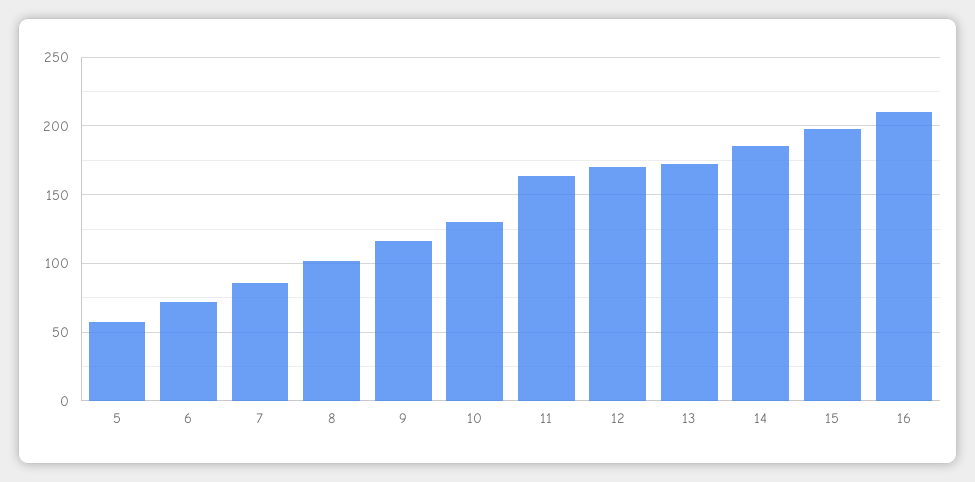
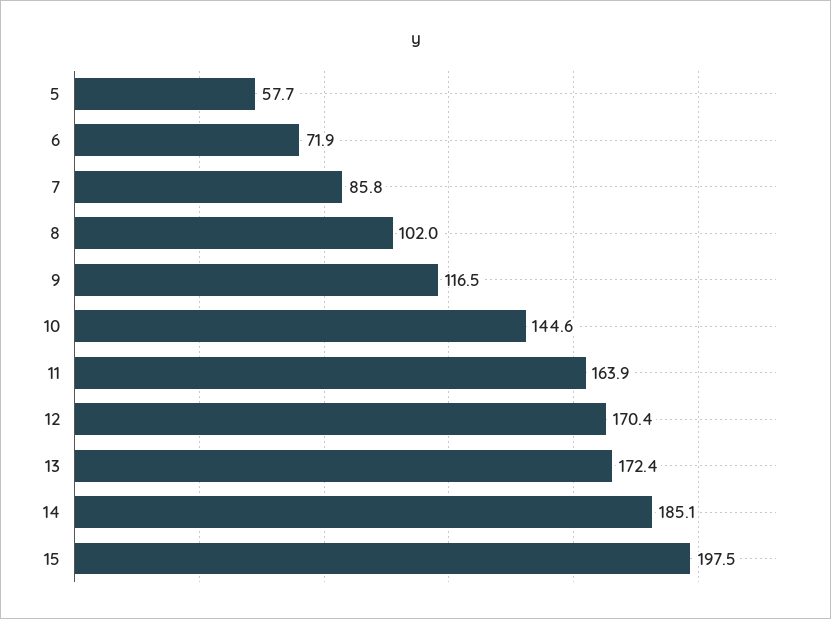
  {
    "5": 57.7,
    "6": 71.9,
    "7": 85.8,
    "8": 102,
    "9": 116.5,
-   "10": 130,
+   "10": 144.6,
    "11": 163.9,
    "12": 170.4,
    "13": 172.4,
    "14": 185.1,
-   "15": 197.5,
+   "15": 197.5
-   "16": 210
  }

